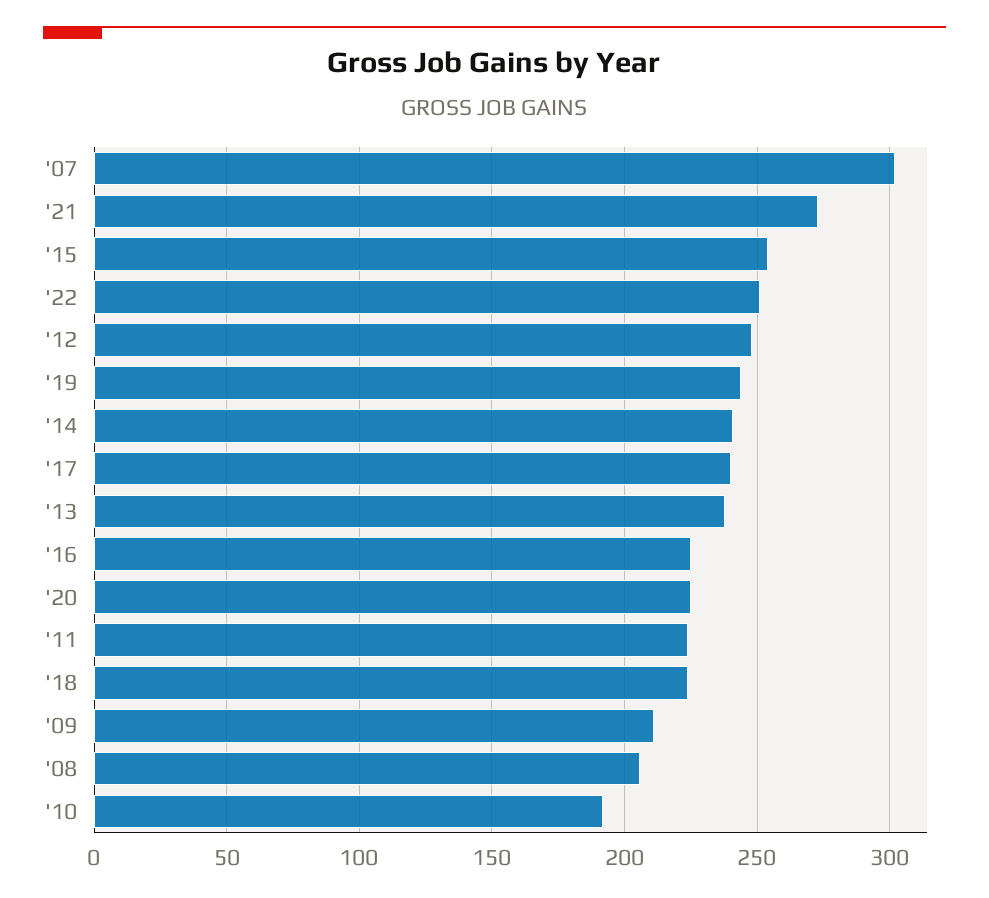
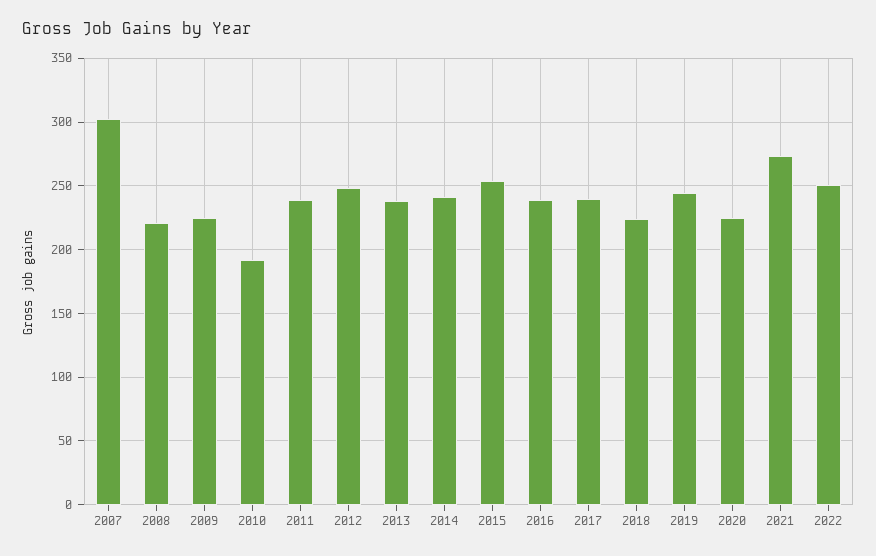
  {
    "'07": 300,
    "'21": 275,
    "'15": 255,
    "'22": 250,
    "'12": 250,
    "'19": 245,
    "'14": 240,
    "'17": 240,
    "'13": 240,
-   "'16": 225,
+   "'16": 240,
    "'20": 225,
-   "'11": 225,
+   "'11": 240,
    "'18": 225,
-   "'09": 210,
+   "'09": 225,
-   "'08": 205,
+   "'08": 220,
    "'10": 190
  }

